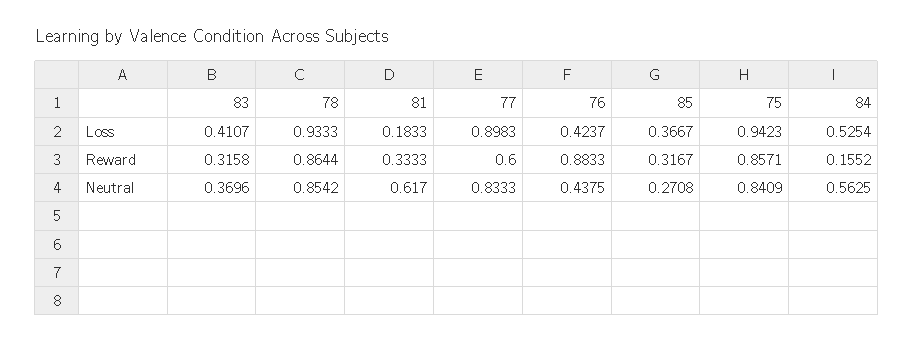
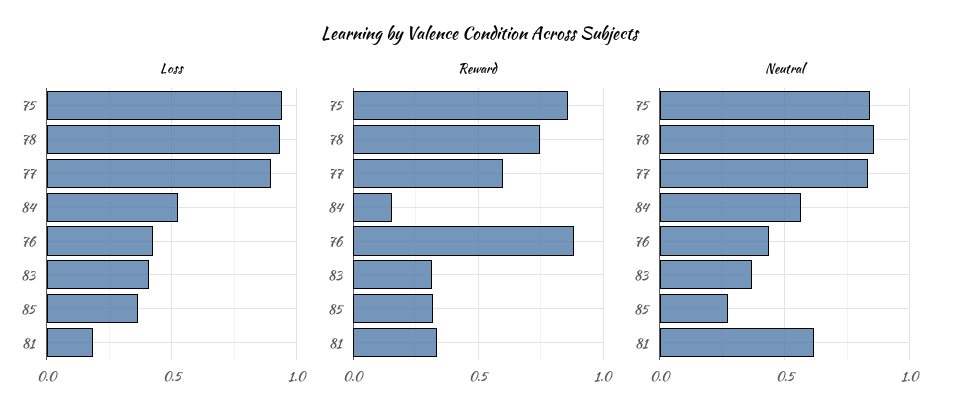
  {
    "Loss": {
      "83": 0.4107,
      "78": 0.9333,
      "81": 0.1833,
      "77": 0.8983,
      "76": 0.4237,
      "85": 0.3667,
      "75": 0.9423,
      "84": 0.5254
    },
    "Reward": {
      "83": 0.3158,
-     "78": 0.8644,
+     "78": 0.75,
      "81": 0.3333,
      "77": 0.6,
      "76": 0.8833,
      "85": 0.3167,
      "75": 0.8571,
      "84": 0.1552
    },
    "Neutral": {
      "83": 0.3696,
      "78": 0.8542,
      "81": 0.617,
      "77": 0.8333,
      "76": 0.4375,
      "85": 0.2708,
      "75": 0.8409,
      "84": 0.5625
    }
  }

